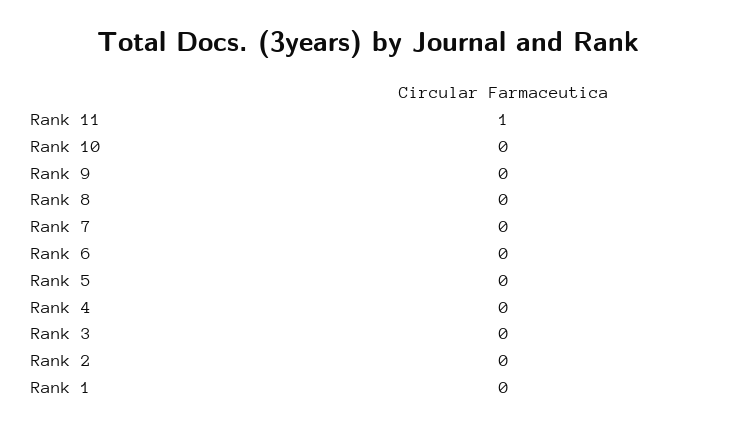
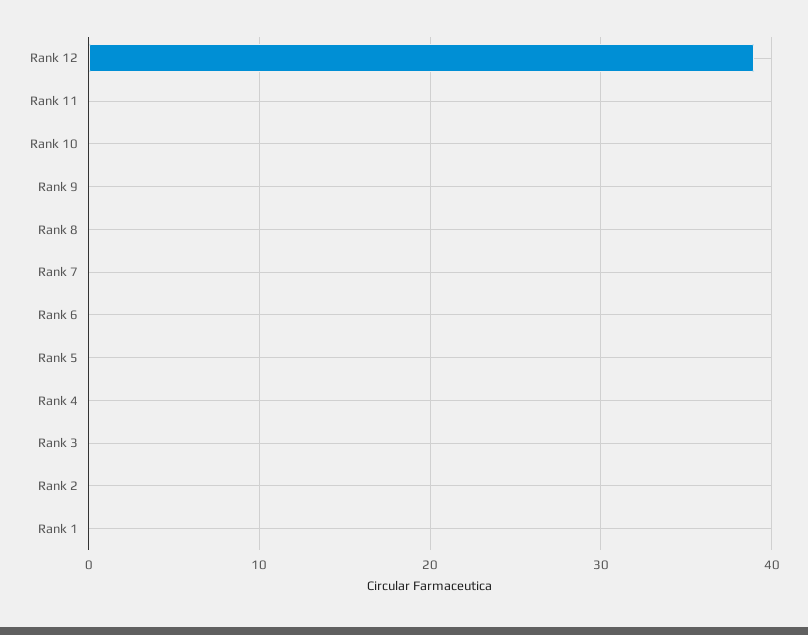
  {
-   "Rank 11": 1,
+   "Rank 11": 0,
    "Rank 10": 0,
    "Rank 9": 0,
    "Rank 8": 0,
    "Rank 7": 0,
    "Rank 6": 0,
    "Rank 5": 0,
    "Rank 4": 0,
    "Rank 3": 0,
    "Rank 2": 0,
-   "Rank 1": 0
+   "Rank 1": 0,
+   "Rank 12": 39
  }

